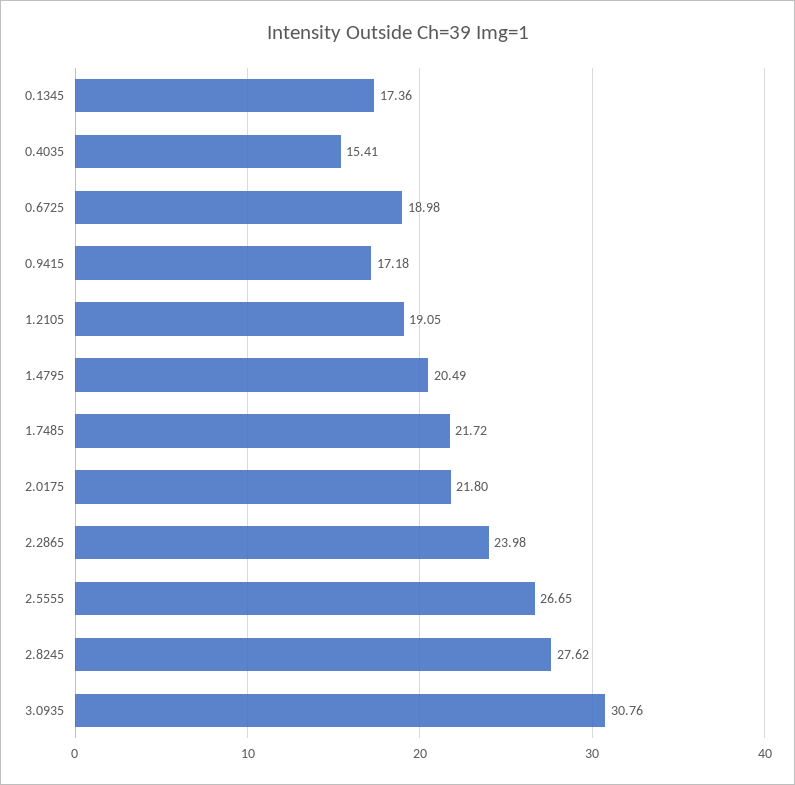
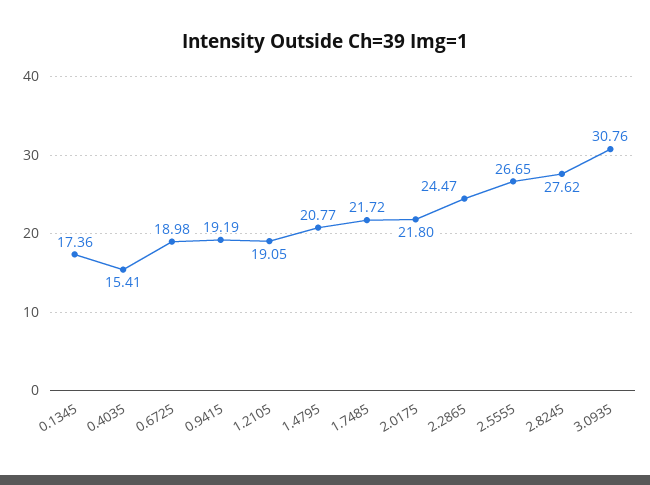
  {
    "0.1345": 17.36,
    "0.4035": 15.41,
    "0.6725": 18.98,
-   "0.9415": 17.18,
+   "0.9415": 19.19,
    "1.2105": 19.05,
-   "1.4795": 20.49,
+   "1.4795": 20.77,
    "1.7485": 21.72,
    "2.0175": 21.8,
-   "2.2865": 23.98,
+   "2.2865": 24.47,
    "2.5555": 26.65,
    "2.8245": 27.62,
    "3.0935": 30.76
  }

